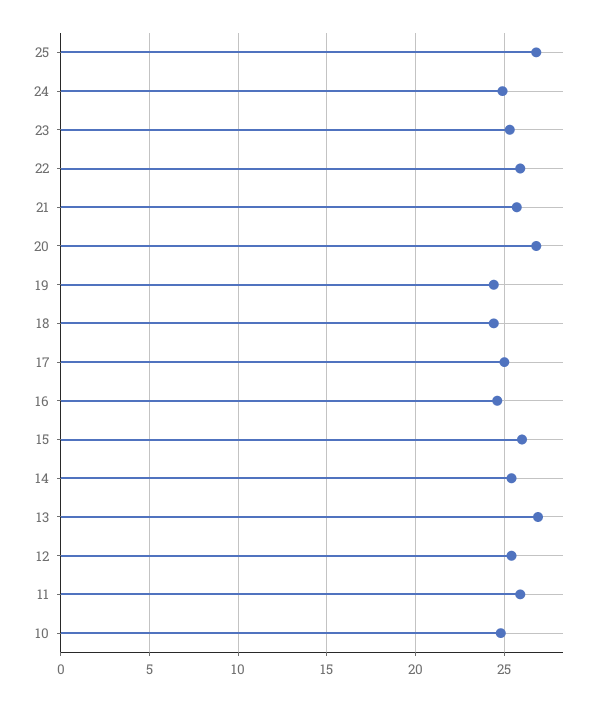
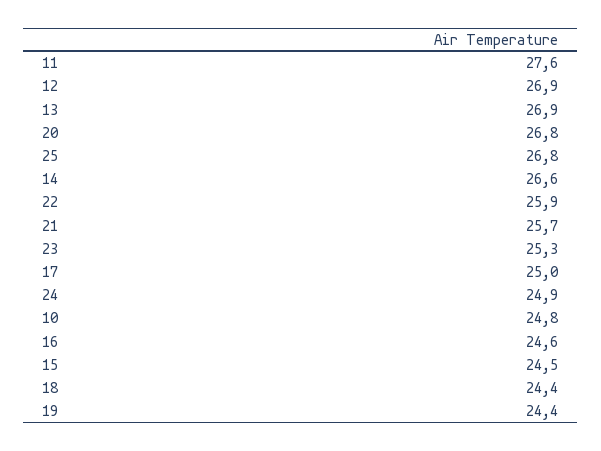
  {
    "25": 26.8,
    "24": 24.9,
    "23": 25.3,
    "22": 25.9,
    "21": 25.7,
    "20": 26.8,
    "19": 24.4,
    "18": 24.4,
    "17": 25,
    "16": 24.6,
-   "15": 26,
+   "15": 24.5,
-   "14": 25.5,
+   "14": 26.6,
    "13": 26.9,
-   "12": 25.5,
+   "12": 26.9,
-   "11": 26,
+   "11": 27.6,
    "10": 24.8
  }

